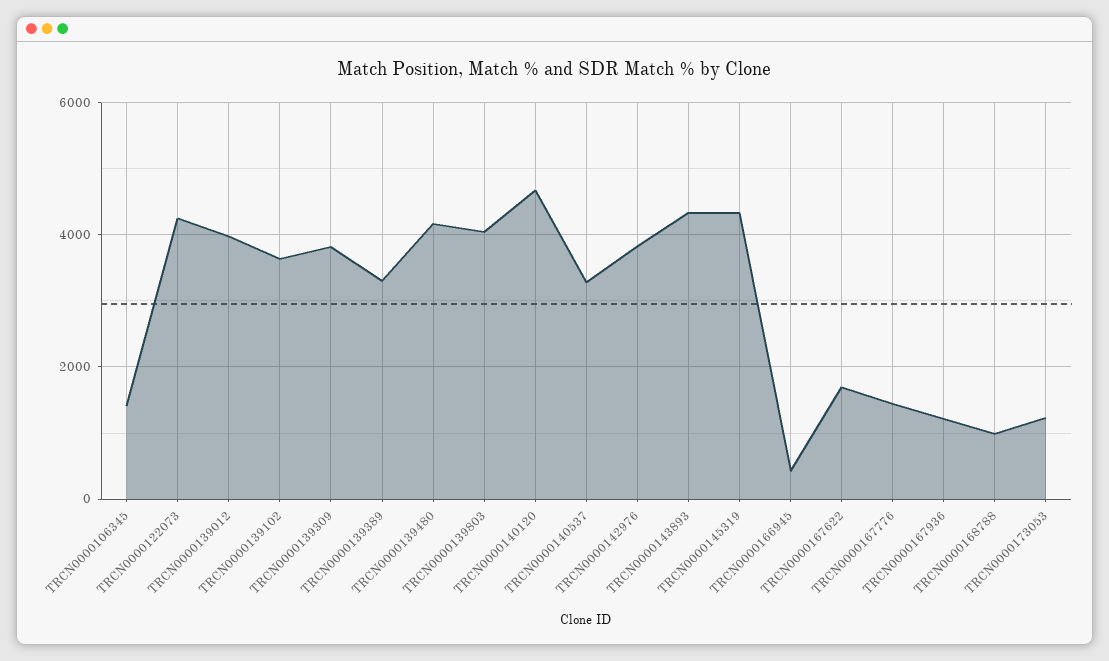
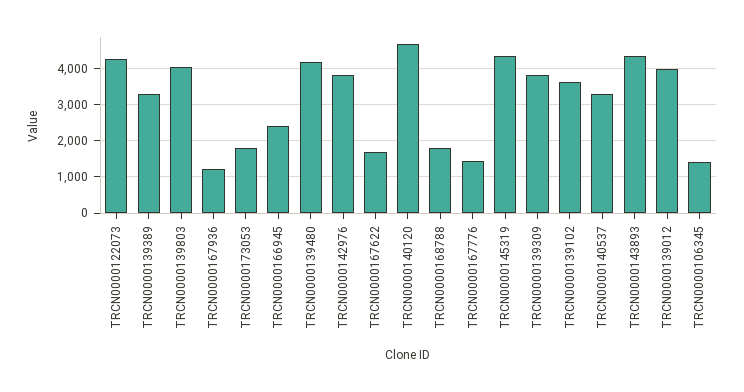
  {
    "TRCN0000106345": 1400,
    "TRCN0000122073": 4200,
    "TRCN0000139012": 4000,
    "TRCN0000139102": 3600,
    "TRCN0000139309": 3800,
    "TRCN0000139389": 3400,
    "TRCN0000139480": 4200,
    "TRCN0000139803": 4000,
    "TRCN0000140120": 4600,
    "TRCN0000140537": 3200,
    "TRCN0000142976": 3800,
    "TRCN0000143893": 4400,
    "TRCN0000145319": 4400,
-   "TRCN0000166945": 400,
+   "TRCN0000166945": 2400,
    "TRCN0000167622": 1600,
    "TRCN0000167776": 1400,
    "TRCN0000167936": 1200,
-   "TRCN0000168788": 1000,
+   "TRCN0000168788": 1800,
-   "TRCN0000173053": 1200
+   "TRCN0000173053": 1800
  }

